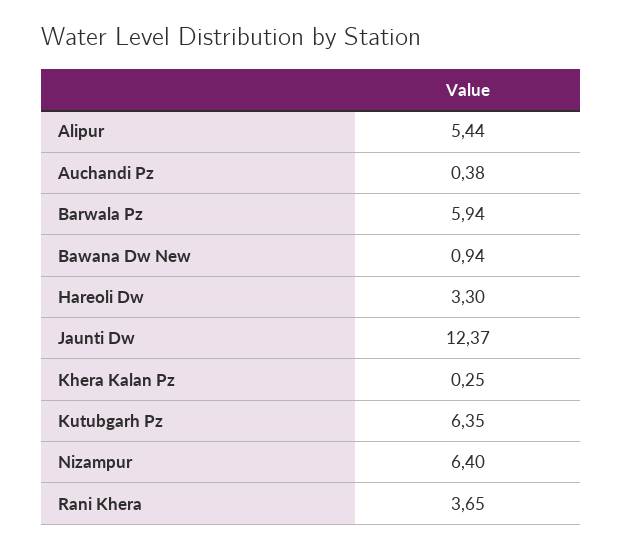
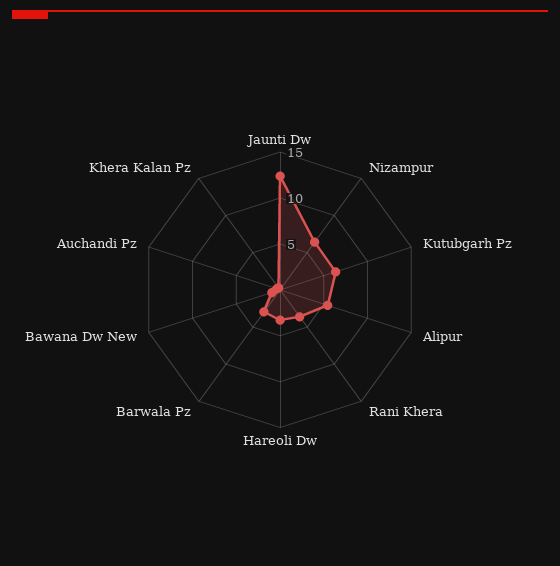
  {
    "Alipur": 5.44,
    "Auchandi Pz": 0.38,
-   "Barwala Pz": 5.94,
+   "Barwala Pz": 3,
    "Bawana Dw New": 0.94,
    "Hareoli Dw": 3.3,
    "Jaunti Dw": 12.37,
    "Khera Kalan Pz": 0.25,
    "Kutubgarh Pz": 6.35,
    "Nizampur": 6.4,
    "Rani Khera": 3.65
  }

